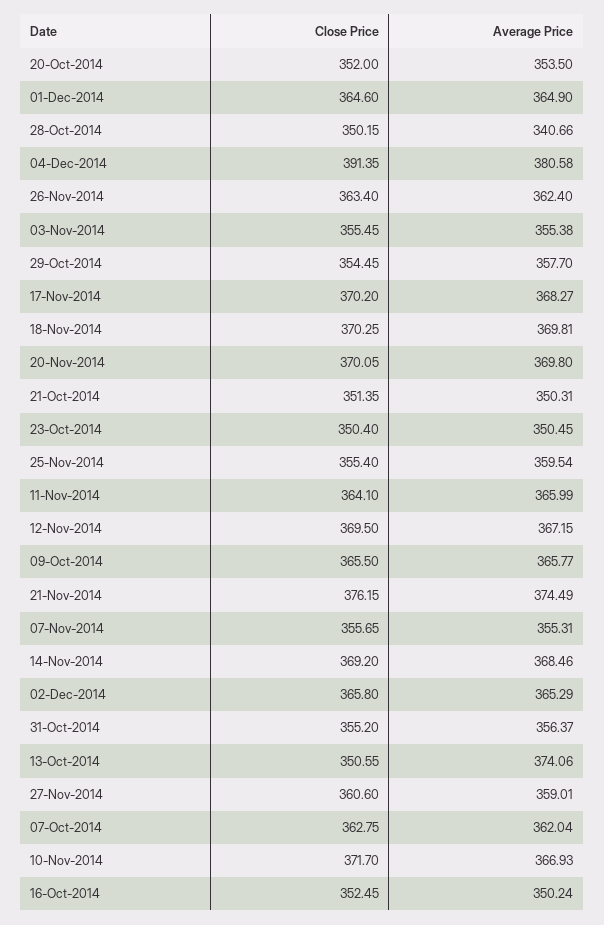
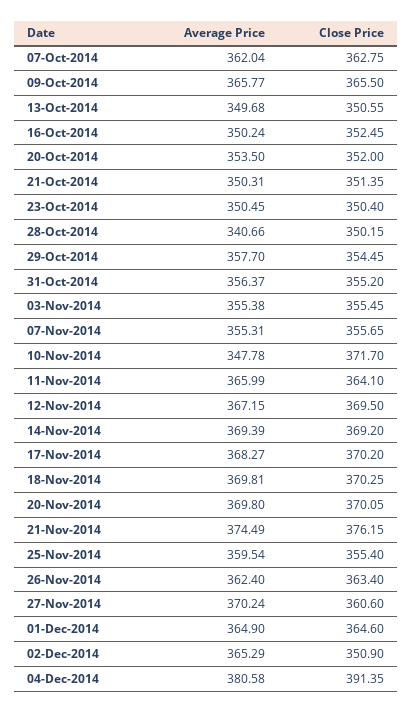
  {
    "Close Price": {
      "20-Oct-2014": 352,
      "01-Dec-2014": 364.6,
      "28-Oct-2014": 350.15,
      "04-Dec-2014": 391.35,
      "26-Nov-2014": 363.4,
      "03-Nov-2014": 355.45,
      "29-Oct-2014": 354.45,
      "17-Nov-2014": 370.2,
      "18-Nov-2014": 370.25,
      "20-Nov-2014": 370.05,
      "21-Oct-2014": 351.35,
      "23-Oct-2014": 350.4,
      "25-Nov-2014": 355.4,
      "11-Nov-2014": 364.1,
      "12-Nov-2014": 369.5,
      "09-Oct-2014": 365.5,
      "21-Nov-2014": 376.15,
      "07-Nov-2014": 355.65,
      "14-Nov-2014": 369.2,
-     "02-Dec-2014": 365.8,
+     "02-Dec-2014": 350.9,
      "31-Oct-2014": 355.2,
      "13-Oct-2014": 350.55,
      "27-Nov-2014": 360.6,
      "07-Oct-2014": 362.75,
      "10-Nov-2014": 371.7,
      "16-Oct-2014": 352.45
    },
    "Average Price": {
      "20-Oct-2014": 353.5,
      "01-Dec-2014": 364.9,
      "28-Oct-2014": 340.66,
      "04-Dec-2014": 380.58,
      "26-Nov-2014": 362.4,
      "03-Nov-2014": 355.38,
      "29-Oct-2014": 357.7,
      "17-Nov-2014": 368.27,
      "18-Nov-2014": 369.81,
      "20-Nov-2014": 369.8,
      "21-Oct-2014": 350.31,
      "23-Oct-2014": 350.45,
      "25-Nov-2014": 359.54,
      "11-Nov-2014": 365.99,
      "12-Nov-2014": 367.15,
      "09-Oct-2014": 365.77,
      "21-Nov-2014": 374.49,
      "07-Nov-2014": 355.31,
-     "14-Nov-2014": 368.46,
+     "14-Nov-2014": 369.39,
      "02-Dec-2014": 365.29,
      "31-Oct-2014": 356.37,
-     "13-Oct-2014": 374.06,
+     "13-Oct-2014": 349.68,
-     "27-Nov-2014": 359.01,
+     "27-Nov-2014": 370.24,
      "07-Oct-2014": 362.04,
-     "10-Nov-2014": 366.93,
+     "10-Nov-2014": 347.78,
      "16-Oct-2014": 350.24
    }
  }

